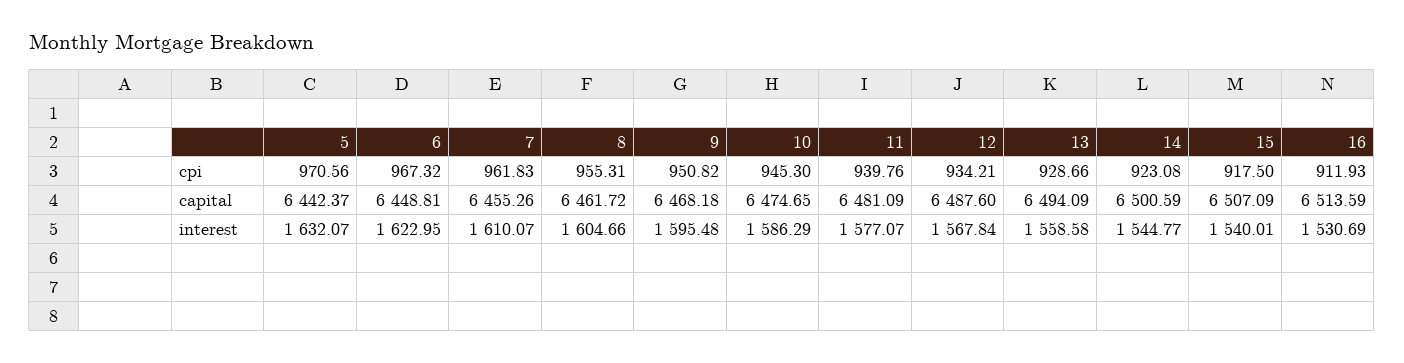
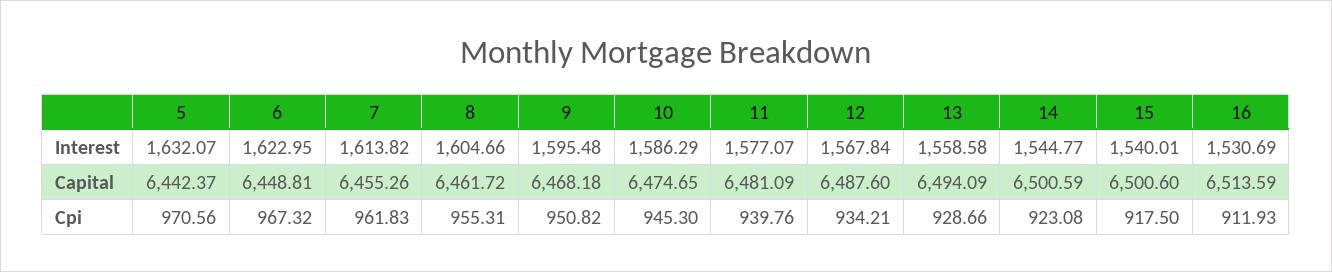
  {
    "5": {
      "cpi": 970.56,
      "capital": 6442.37,
      "interest": 1632.07
    },
    "6": {
      "cpi": 967.32,
      "capital": 6448.81,
      "interest": 1622.95
    },
    "7": {
      "cpi": 961.83,
      "capital": 6455.26,
-     "interest": 1610.07
+     "interest": 1613.82
    },
    "8": {
      "cpi": 955.31,
      "capital": 6461.72,
      "interest": 1604.66
    },
    "9": {
      "cpi": 950.82,
      "capital": 6468.18,
      "interest": 1595.48
    },
    "10": {
      "cpi": 945.3,
      "capital": 6474.65,
      "interest": 1586.29
    },
    "11": {
      "cpi": 939.76,
      "capital": 6481.09,
      "interest": 1577.07
    },
    "12": {
      "cpi": 934.21,
      "capital": 6487.6,
      "interest": 1567.84
    },
    "13": {
      "cpi": 928.66,
      "capital": 6494.09,
      "interest": 1558.58
    },
    "14": {
      "cpi": 923.08,
      "capital": 6500.59,
      "interest": 1544.77
    },
    "15": {
      "cpi": 917.5,
-     "capital": 6507.09,
+     "capital": 6500.6,
      "interest": 1540.01
    },
    "16": {
      "cpi": 911.93,
      "capital": 6513.59,
      "interest": 1530.69
    }
  }

